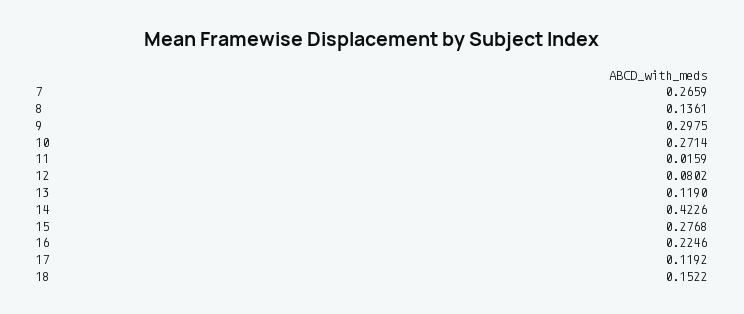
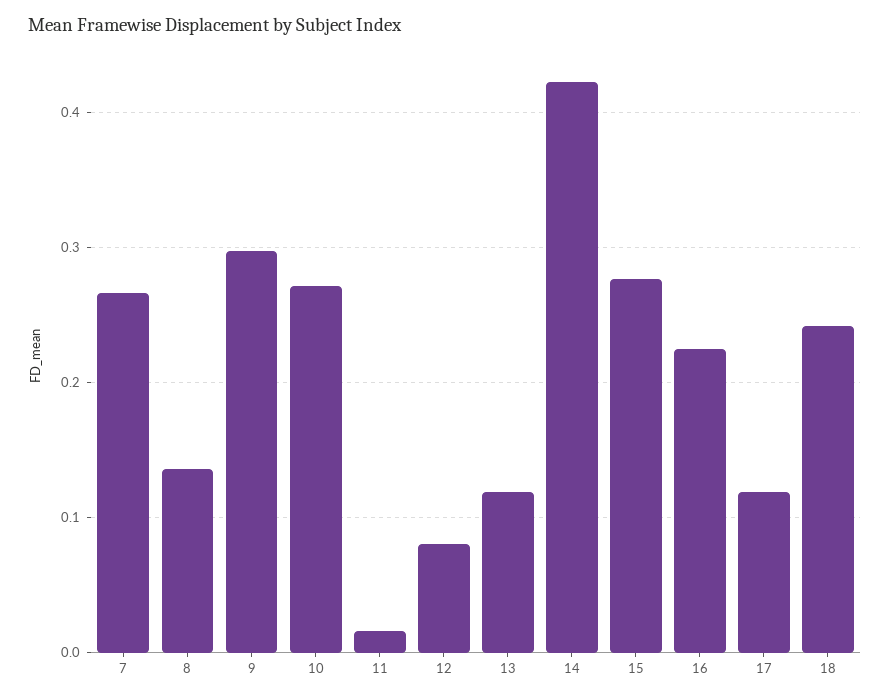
  {
    "7": 0.2659,
    "8": 0.1361,
    "9": 0.2975,
    "10": 0.2714,
    "11": 0.0159,
    "12": 0.0802,
    "13": 0.119,
    "14": 0.4226,
    "15": 0.2768,
    "16": 0.2246,
    "17": 0.1192,
-   "18": 0.1522
+   "18": 0.24
  }

